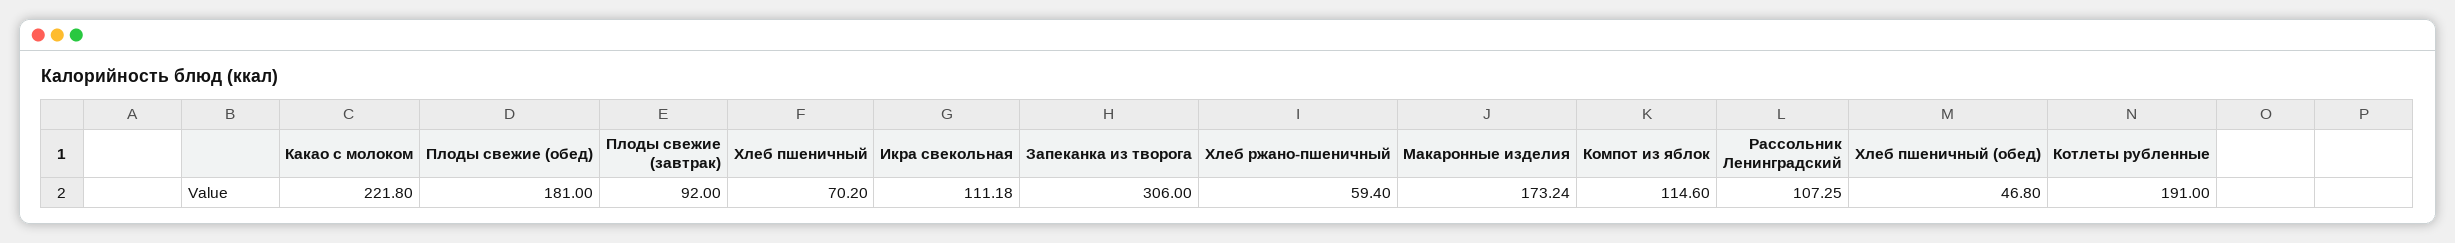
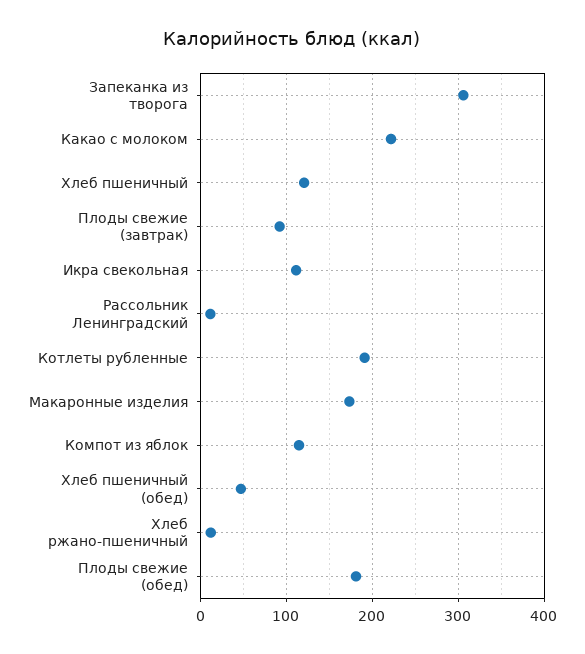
  {
    "Какао с молоком": 221.8,
    "Плоды свежие (обед)": 181,
    "Плоды свежие (завтрак)": 92,
-   "Хлеб пшеничный": 70.2,
+   "Хлеб пшеничный": 120,
    "Икра свекольная": 111.18,
    "Запеканка из творога": 306,
-   "Хлеб ржано-пшеничный": 59.4,
+   "Хлеб ржано-пшеничный": 10,
    "Макаронные изделия": 173.24,
    "Компот из яблок": 114.6,
-   "Рассольник Ленинградский": 107.25,
+   "Рассольник Ленинградский": 10,
    "Хлеб пшеничный (обед)": 46.8,
    "Котлеты рубленные": 191
  }

